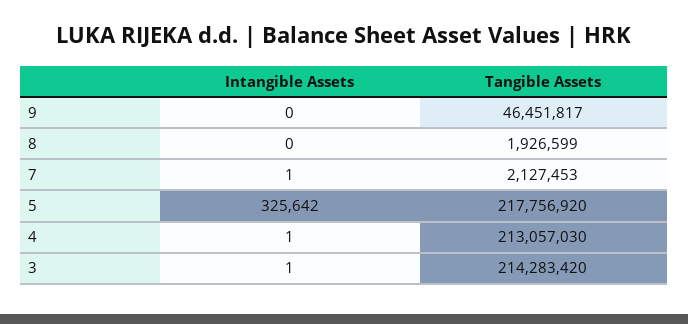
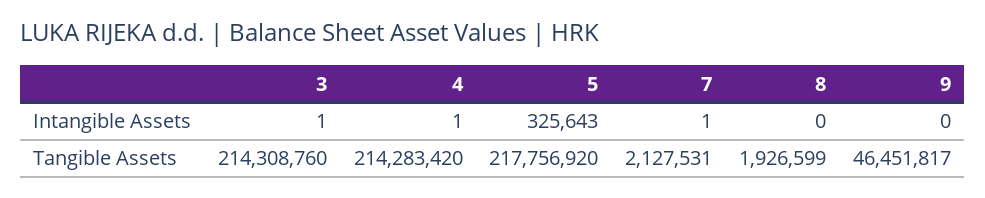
  {
    "Intangible Assets": {
      "9": 0,
      "8": 0,
      "7": 1,
-     "5": 325642,
+     "5": 325643,
      "4": 1,
      "3": 1
    },
    "Tangible Assets": {
      "9": 46451817,
      "8": 1926599,
-     "7": 2127453,
+     "7": 2127531,
      "5": 217756920,
-     "4": 213057030,
+     "4": 214283420,
-     "3": 214283420
+     "3": 214308760
    }
  }

